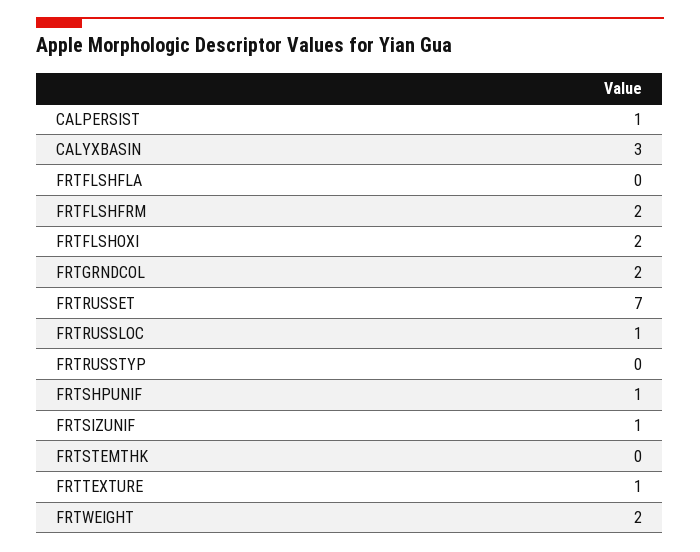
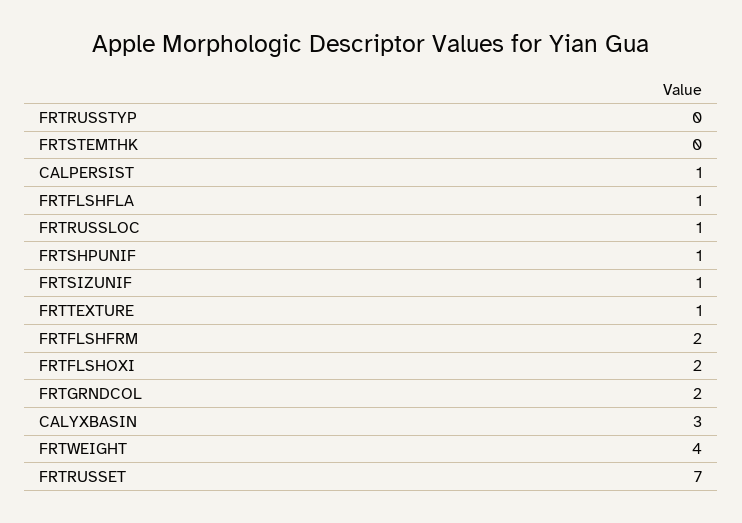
  {
    "CALPERSIST": 1,
    "CALYXBASIN": 3,
-   "FRTFLSHFLA": 0,
+   "FRTFLSHFLA": 1,
    "FRTFLSHFRM": 2,
    "FRTFLSHOXI": 2,
    "FRTGRNDCOL": 2,
    "FRTRUSSET": 7,
    "FRTRUSSLOC": 1,
    "FRTRUSSTYP": 0,
    "FRTSHPUNIF": 1,
    "FRTSIZUNIF": 1,
    "FRTSTEMTHK": 0,
    "FRTTEXTURE": 1,
-   "FRTWEIGHT": 2
+   "FRTWEIGHT": 4
  }

